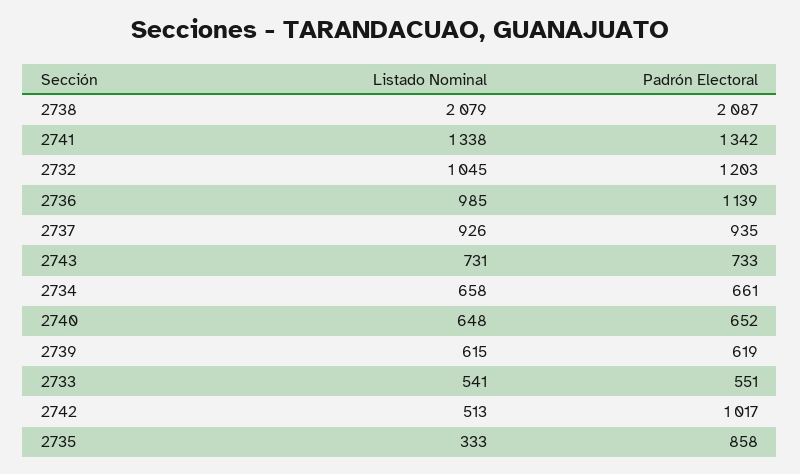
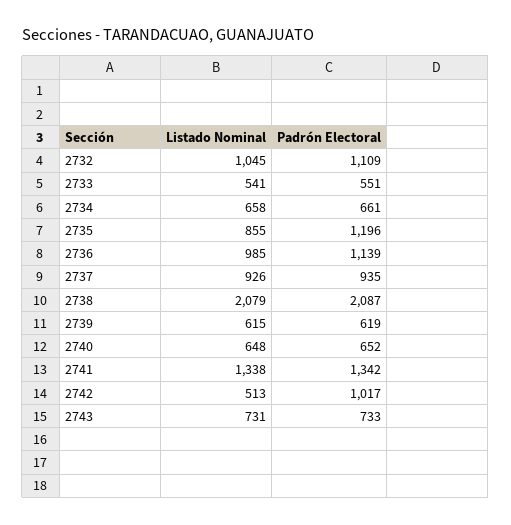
  {
    "Listado Nominal": {
      "2738": 2079,
      "2741": 1338,
      "2732": 1045,
      "2736": 985,
      "2737": 926,
      "2743": 731,
      "2734": 658,
      "2740": 648,
      "2739": 615,
      "2733": 541,
      "2742": 513,
-     "2735": 333
+     "2735": 855
    },
    "Padrón Electoral": {
      "2738": 2087,
      "2741": 1342,
-     "2732": 1203,
+     "2732": 1109,
      "2736": 1139,
      "2737": 935,
      "2743": 733,
      "2734": 661,
      "2740": 652,
      "2739": 619,
      "2733": 551,
      "2742": 1017,
-     "2735": 858
+     "2735": 1196
    }
  }

